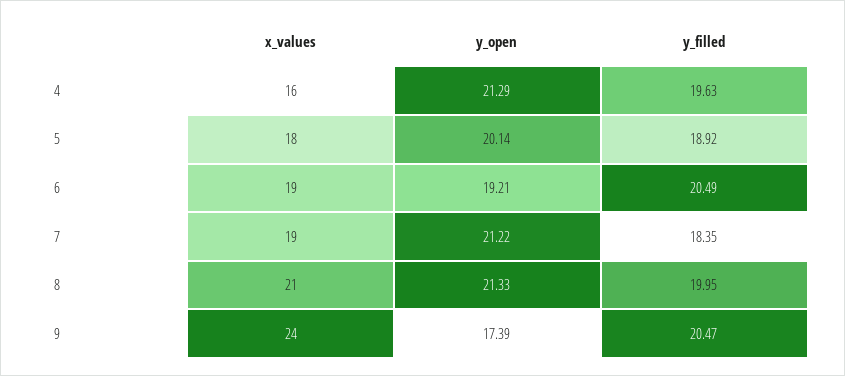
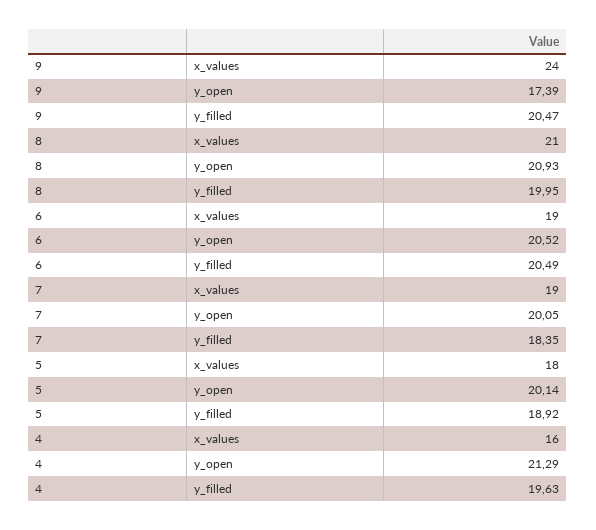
  {
    "x_values": {
      "4": 16,
      "5": 18,
      "6": 19,
      "7": 19,
      "8": 21,
      "9": 24
    },
    "y_open": {
      "4": 21.29,
      "5": 20.14,
-     "6": 19.21,
+     "6": 20.52,
-     "7": 21.22,
+     "7": 20.05,
-     "8": 21.33,
+     "8": 20.93,
      "9": 17.39
    },
    "y_filled": {
      "4": 19.63,
      "5": 18.92,
      "6": 20.49,
      "7": 18.35,
      "8": 19.95,
      "9": 20.47
    }
  }

